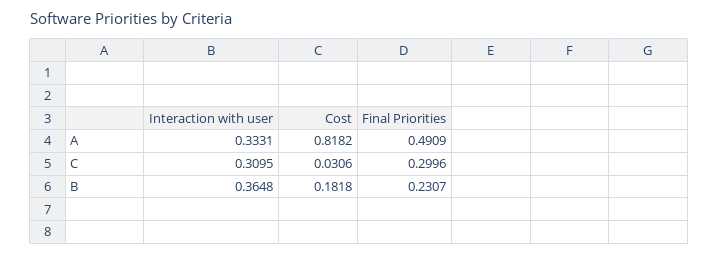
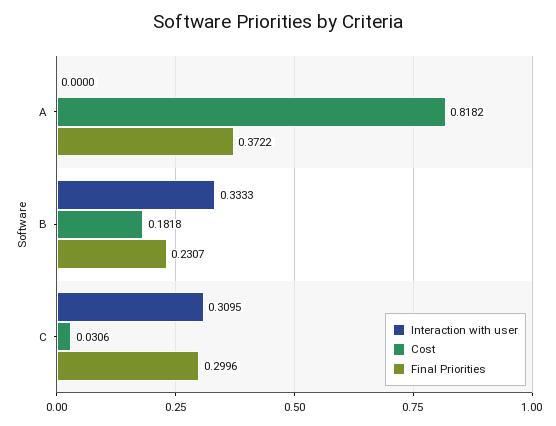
  {
    "Interaction with user": {
-     "A": 0.3331,
+     "A": 0,
      "C": 0.3095,
-     "B": 0.3648
+     "B": 0.3333
    },
    "Cost": {
      "A": 0.8182,
      "C": 0.0306,
      "B": 0.1818
    },
    "Final Priorities": {
-     "A": 0.4909,
+     "A": 0.3722,
      "C": 0.2996,
      "B": 0.2307
    }
  }

